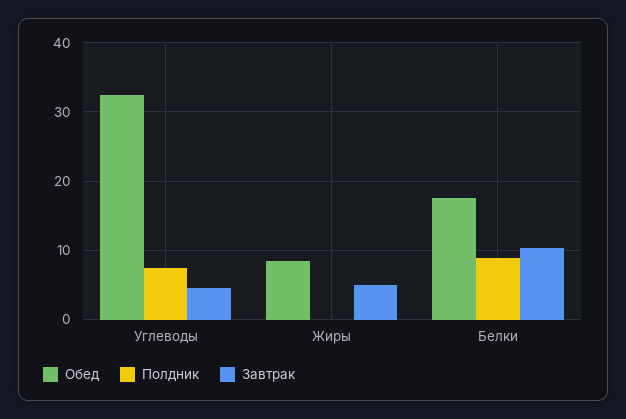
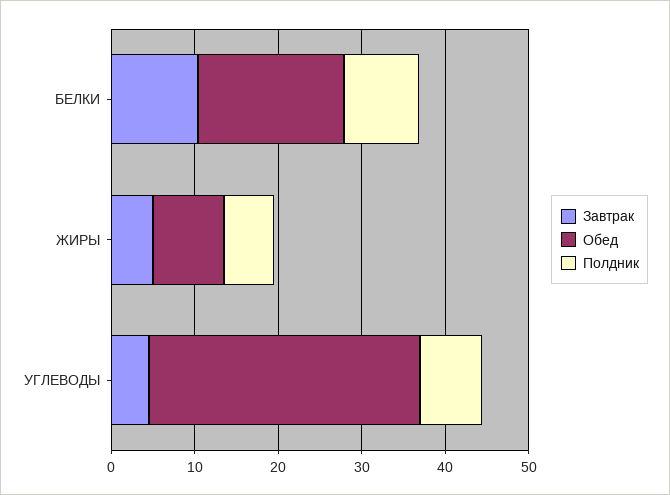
  {
    "Обед": {
      "Углеводы": 33,
      "Жиры": 9,
      "Белки": 18
    },
    "Полдник": {
      "Углеводы": 7,
-     "Жиры": 0,
+     "Жиры": 6,
      "Белки": 9
    },
    "Завтрак": {
      "Углеводы": 5,
      "Жиры": 5,
      "Белки": 10
    }
  }

